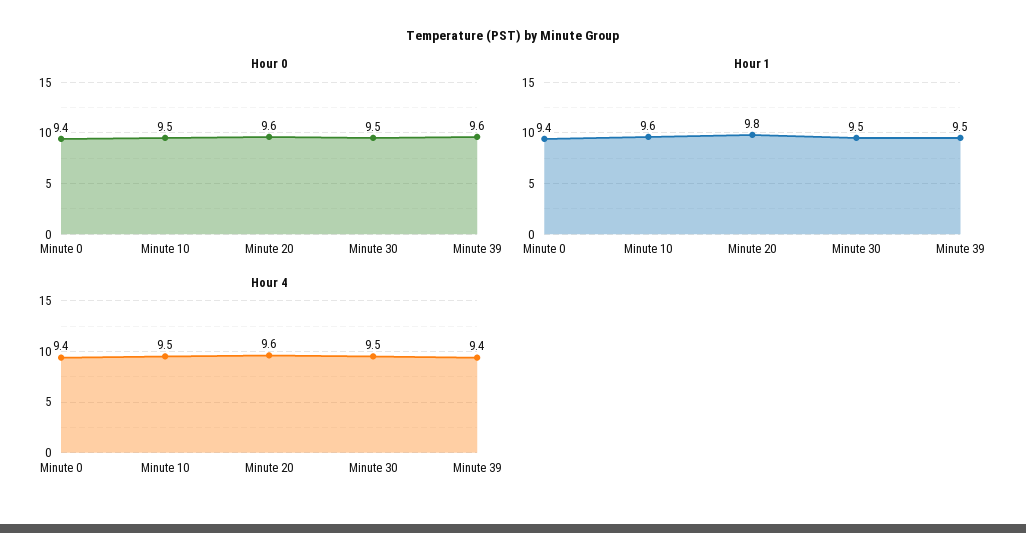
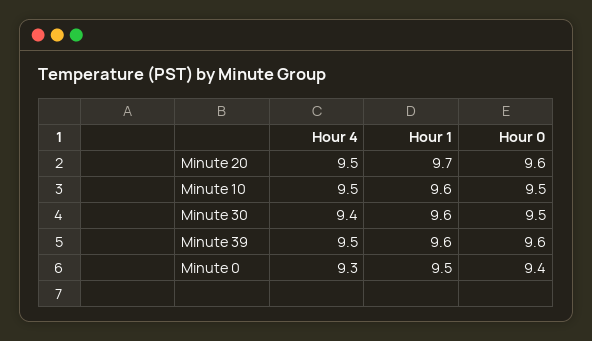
  {
    "Hour 0": {
      "Minute 0": 9.4,
      "Minute 10": 9.5,
      "Minute 20": 9.6,
      "Minute 30": 9.5,
      "Minute 39": 9.6
    },
    "Hour 1": {
-     "Minute 0": 9.4,
+     "Minute 0": 9.5,
      "Minute 10": 9.6,
-     "Minute 20": 9.8,
+     "Minute 20": 9.7,
-     "Minute 30": 9.5,
+     "Minute 30": 9.6,
-     "Minute 39": 9.5
+     "Minute 39": 9.6
    },
    "Hour 4": {
-     "Minute 0": 9.4,
+     "Minute 0": 9.3,
      "Minute 10": 9.5,
-     "Minute 20": 9.6,
+     "Minute 20": 9.5,
-     "Minute 30": 9.5,
+     "Minute 30": 9.4,
-     "Minute 39": 9.4
+     "Minute 39": 9.5
    }
  }

